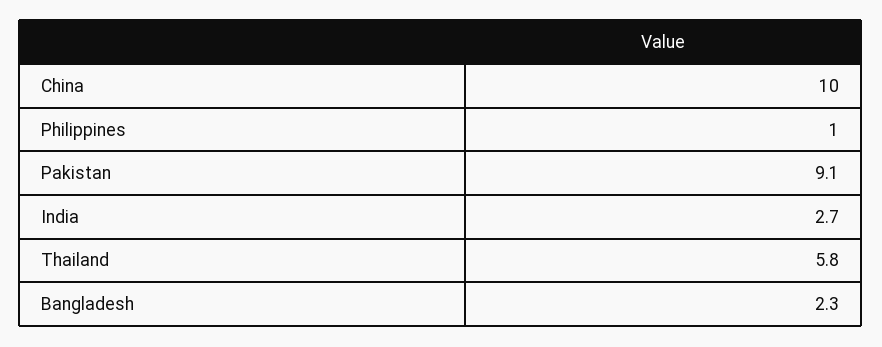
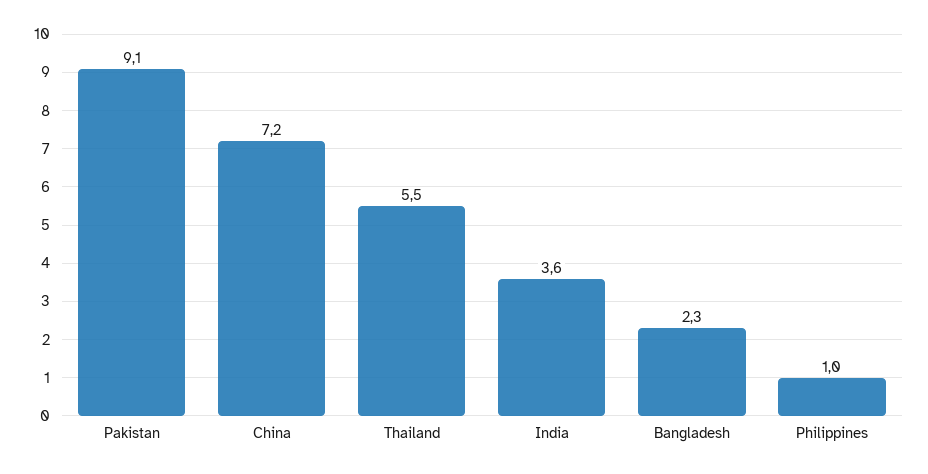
  {
-   "China": 10,
+   "China": 7.2,
    "Philippines": 1,
    "Pakistan": 9.1,
-   "India": 2.7,
+   "India": 3.6,
-   "Thailand": 5.8,
+   "Thailand": 5.5,
    "Bangladesh": 2.3
  }

